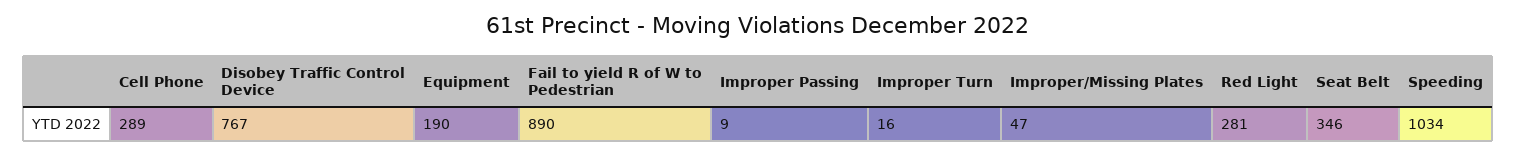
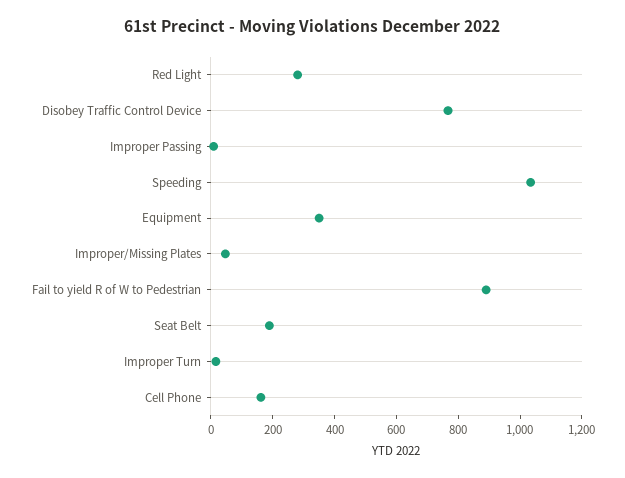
  {
-   "Cell Phone": 289,
+   "Cell Phone": 150,
    "Disobey Traffic Control Device": 767,
-   "Equipment": 190,
+   "Equipment": 350,
    "Fail to yield R of W to Pedestrian": 890,
    "Improper Passing": 9,
    "Improper Turn": 16,
    "Improper/Missing Plates": 47,
    "Red Light": 281,
-   "Seat Belt": 346,
+   "Seat Belt": 200,
    "Speeding": 1034
  }

